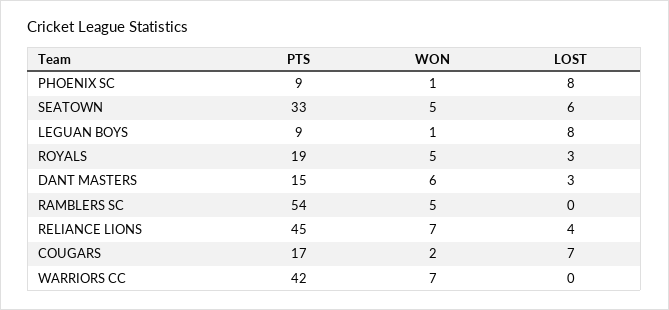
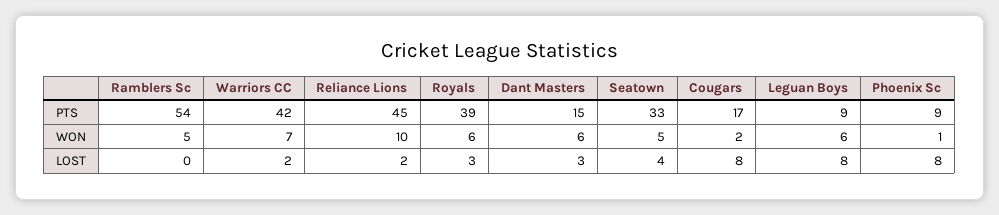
  {
    "PTS": {
      "PHOENIX SC": 9,
      "SEATOWN": 33,
      "LEGUAN BOYS": 9,
-     "ROYALS": 19,
+     "ROYALS": 39,
      "DANT MASTERS": 15,
      "RAMBLERS SC": 54,
      "RELIANCE LIONS": 45,
      "COUGARS": 17,
      "WARRIORS CC": 42
    },
    "WON": {
      "PHOENIX SC": 1,
      "SEATOWN": 5,
-     "LEGUAN BOYS": 1,
+     "LEGUAN BOYS": 6,
-     "ROYALS": 5,
+     "ROYALS": 6,
      "DANT MASTERS": 6,
      "RAMBLERS SC": 5,
-     "RELIANCE LIONS": 7,
+     "RELIANCE LIONS": 10,
      "COUGARS": 2,
      "WARRIORS CC": 7
    },
    "LOST": {
      "PHOENIX SC": 8,
-     "SEATOWN": 6,
+     "SEATOWN": 4,
      "LEGUAN BOYS": 8,
      "ROYALS": 3,
      "DANT MASTERS": 3,
      "RAMBLERS SC": 0,
-     "RELIANCE LIONS": 4,
+     "RELIANCE LIONS": 2,
-     "COUGARS": 7,
+     "COUGARS": 8,
-     "WARRIORS CC": 0
+     "WARRIORS CC": 2
    }
  }

